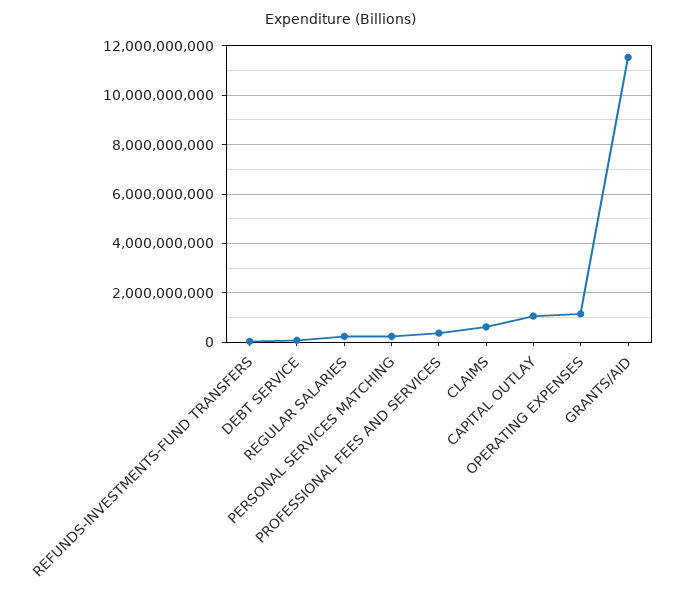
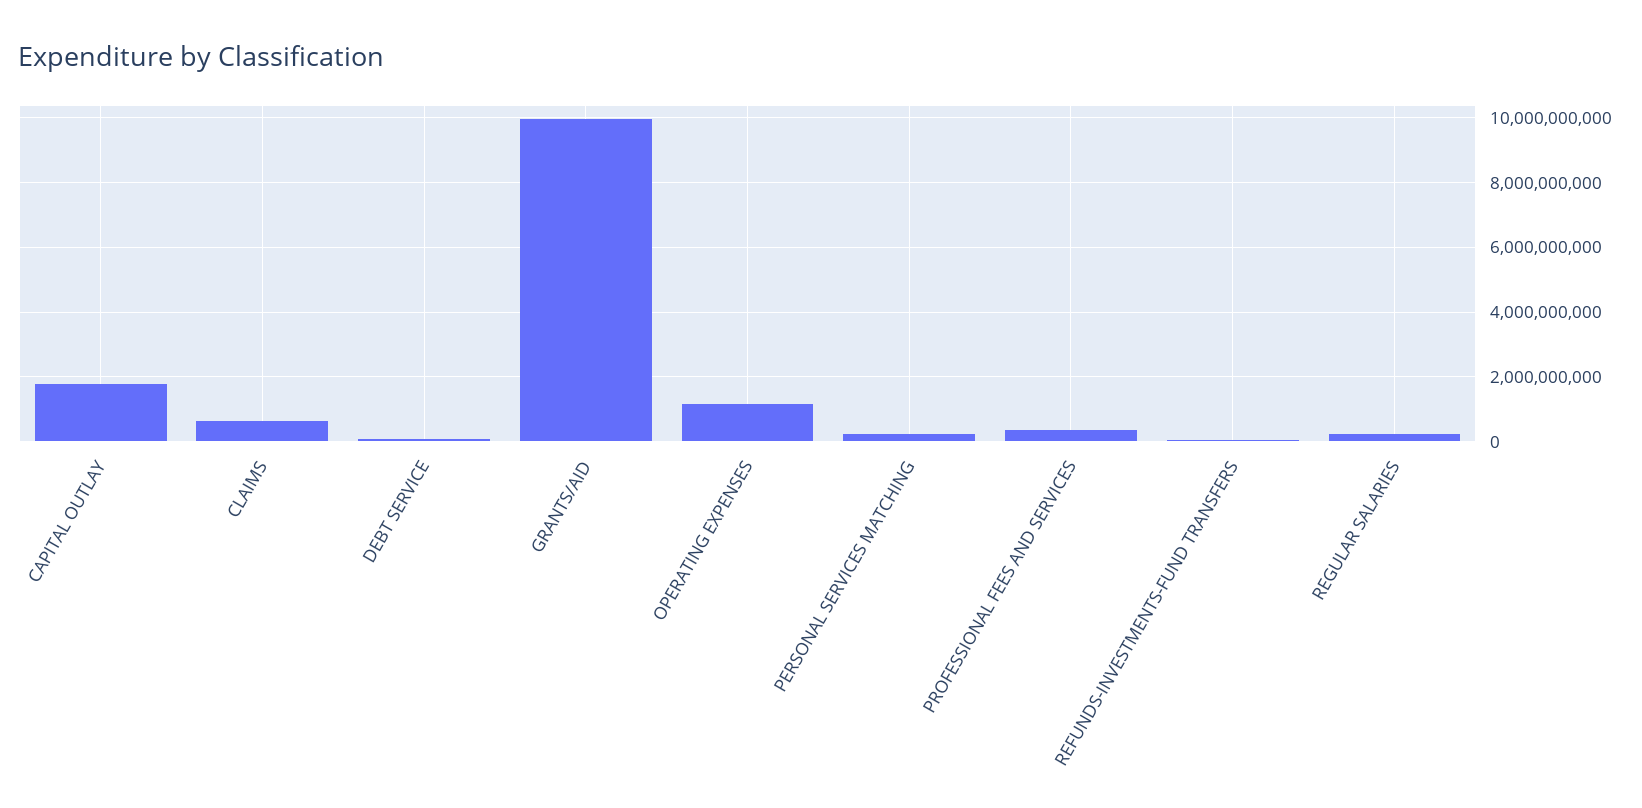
  {
    "REFUNDS-INVESTMENTS-FUND TRANSFERS": 0,
    "DEBT SERVICE": 0,
    "REGULAR SALARIES": 200000000,
    "PERSONAL SERVICES MATCHING": 200000000,
    "PROFESSIONAL FEES AND SERVICES": 400000000,
    "CLAIMS": 600000000,
-   "CAPITAL OUTLAY": 1000000000,
+   "CAPITAL OUTLAY": 1800000000,
    "OPERATING EXPENSES": 1200000000,
-   "GRANTS/AID": 11500000000
+   "GRANTS/AID": 10000000000
  }

